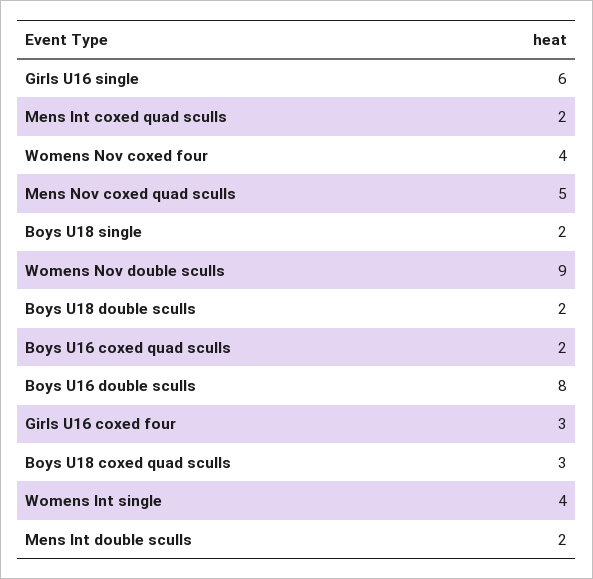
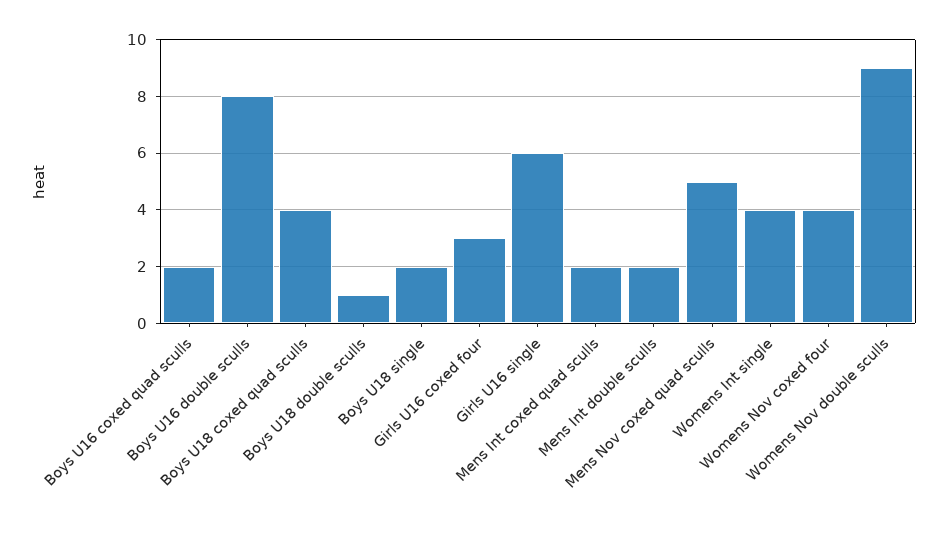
  {
    "Girls U16 single": 6,
    "Mens Int coxed quad sculls": 2,
    "Womens Nov coxed four": 4,
    "Mens Nov coxed quad sculls": 5,
    "Boys U18 single": 2,
    "Womens Nov double sculls": 9,
-   "Boys U18 double sculls": 2,
+   "Boys U18 double sculls": 1,
    "Boys U16 coxed quad sculls": 2,
    "Boys U16 double sculls": 8,
    "Girls U16 coxed four": 3,
-   "Boys U18 coxed quad sculls": 3,
+   "Boys U18 coxed quad sculls": 4,
    "Womens Int single": 4,
    "Mens Int double sculls": 2
  }

